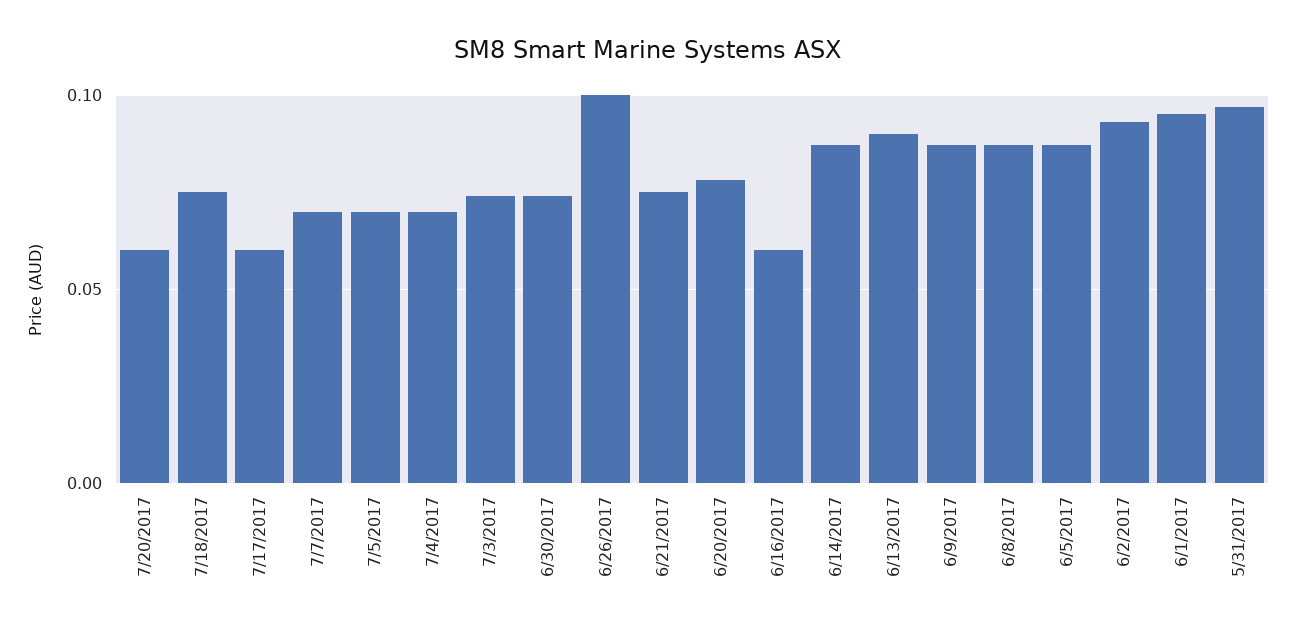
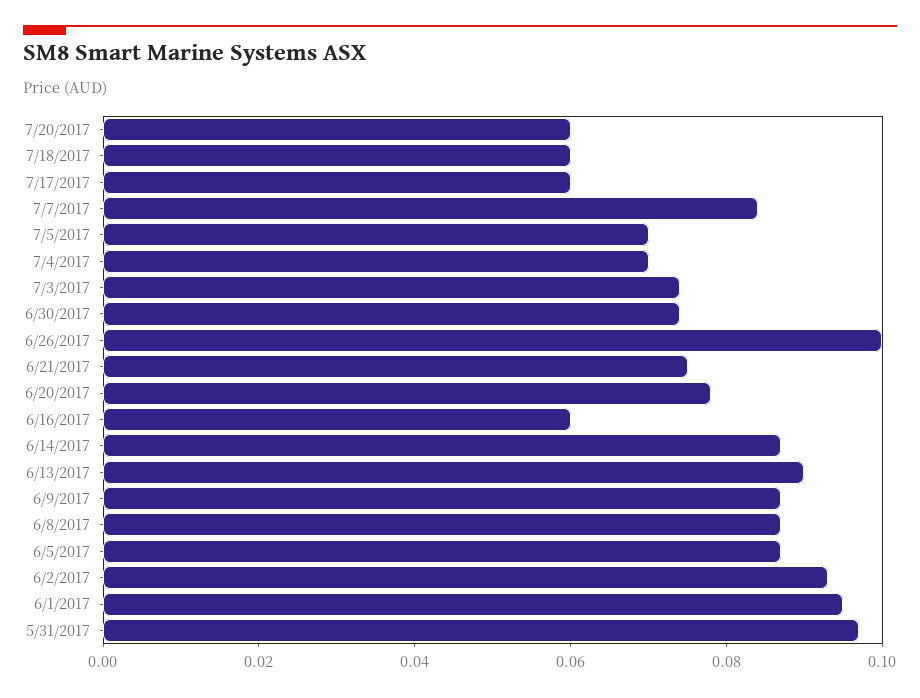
  {
    "7/20/2017": 0.06,
-   "7/18/2017": 0.075,
+   "7/18/2017": 0.06,
    "7/17/2017": 0.06,
-   "7/7/2017": 0.07,
+   "7/7/2017": 0.085,
    "7/5/2017": 0.07,
    "7/4/2017": 0.07,
    "7/3/2017": 0.075,
    "6/30/2017": 0.075,
    "6/26/2017": 0.1,
    "6/21/2017": 0.075,
    "6/20/2017": 0.08,
    "6/16/2017": 0.06,
    "6/14/2017": 0.085,
    "6/13/2017": 0.09,
    "6/9/2017": 0.085,
    "6/8/2017": 0.085,
    "6/5/2017": 0.085,
    "6/2/2017": 0.095,
    "6/1/2017": 0.095,
    "5/31/2017": 0.095
  }

